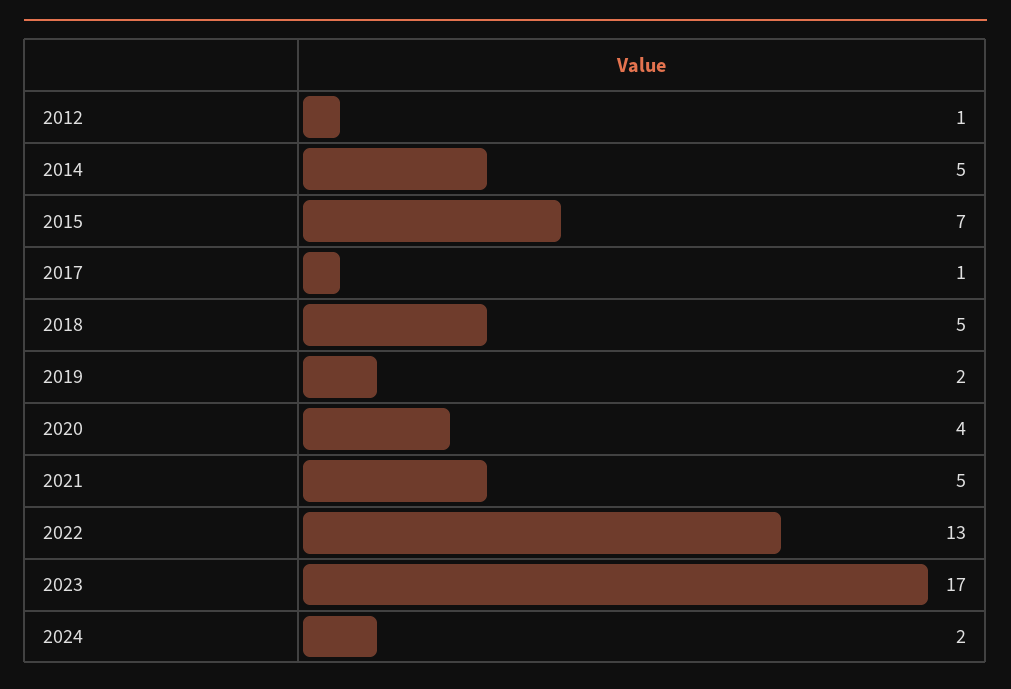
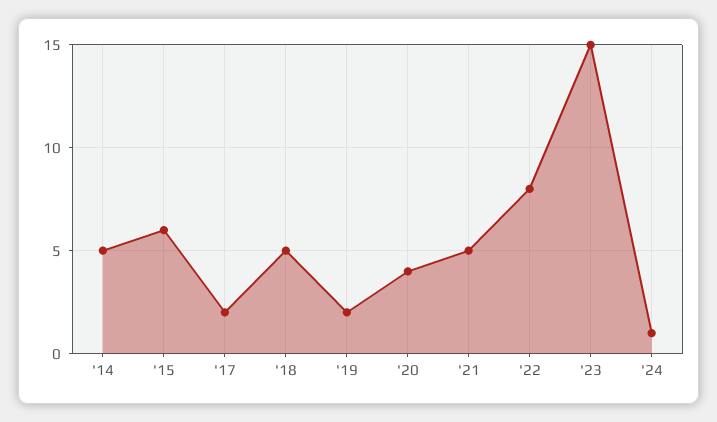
  {
-   "2012": 1,
    "2014": 5,
-   "2015": 7,
+   "2015": 6,
-   "2017": 1,
+   "2017": 2,
    "2018": 5,
    "2019": 2,
    "2020": 4,
    "2021": 5,
-   "2022": 13,
+   "2022": 8,
-   "2023": 17,
+   "2023": 15,
-   "2024": 2
+   "2024": 1
  }

